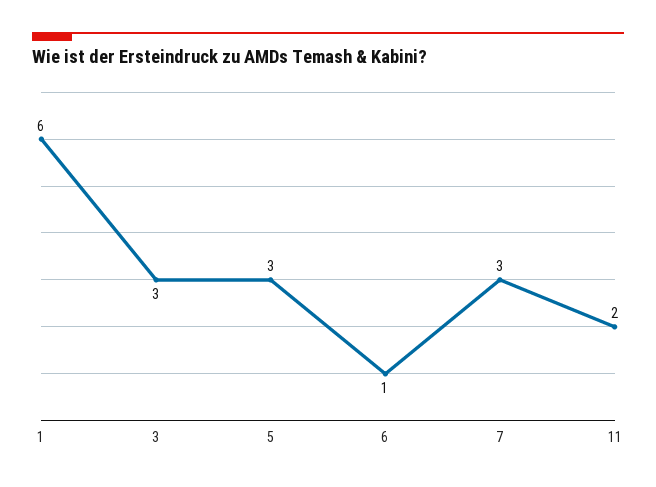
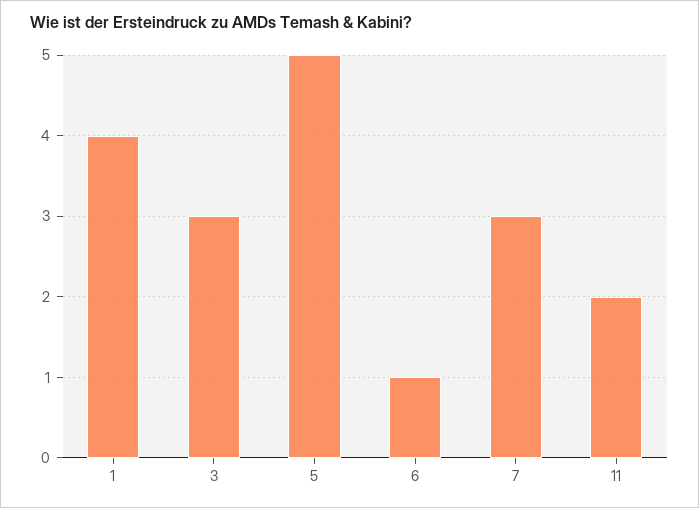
  {
-   "1": 6,
+   "1": 4,
    "3": 3,
-   "5": 3,
+   "5": 5,
    "6": 1,
    "7": 3,
    "11": 2
  }

